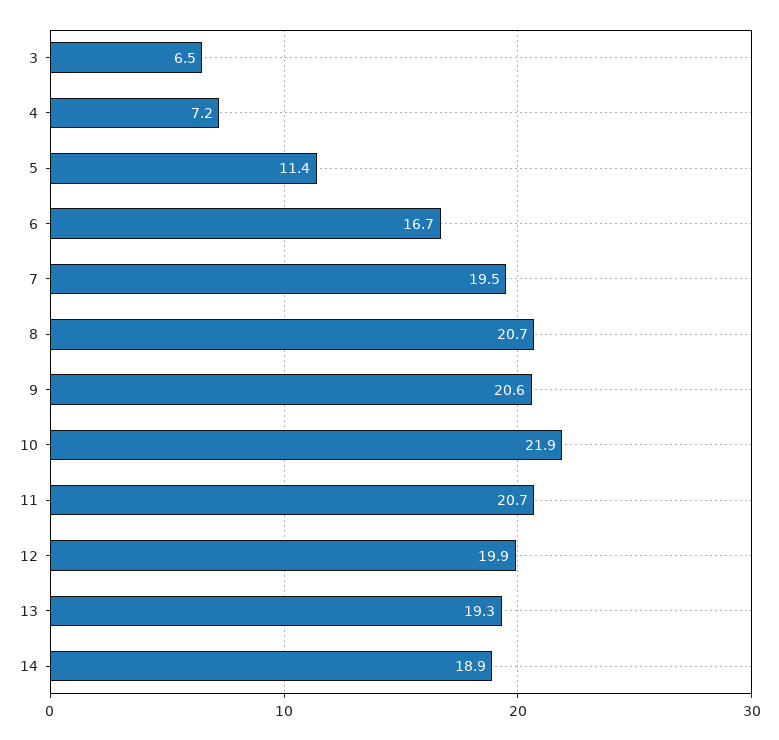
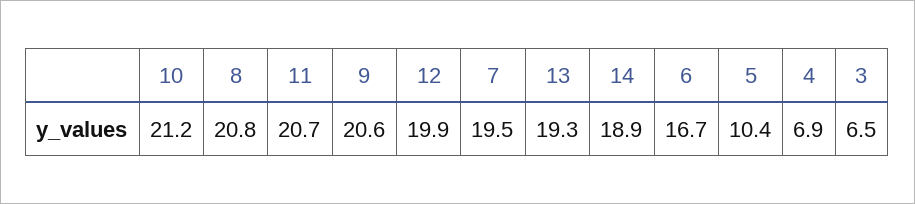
  {
    "3": 6.5,
-   "4": 7.2,
+   "4": 6.9,
-   "5": 11.4,
+   "5": 10.4,
    "6": 16.7,
    "7": 19.5,
-   "8": 20.7,
+   "8": 20.8,
    "9": 20.6,
-   "10": 21.9,
+   "10": 21.2,
    "11": 20.7,
    "12": 19.9,
    "13": 19.3,
    "14": 18.9
  }

